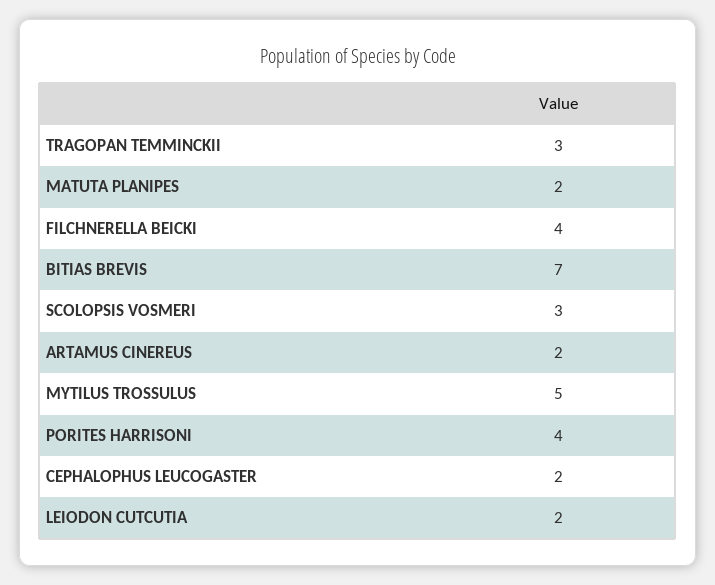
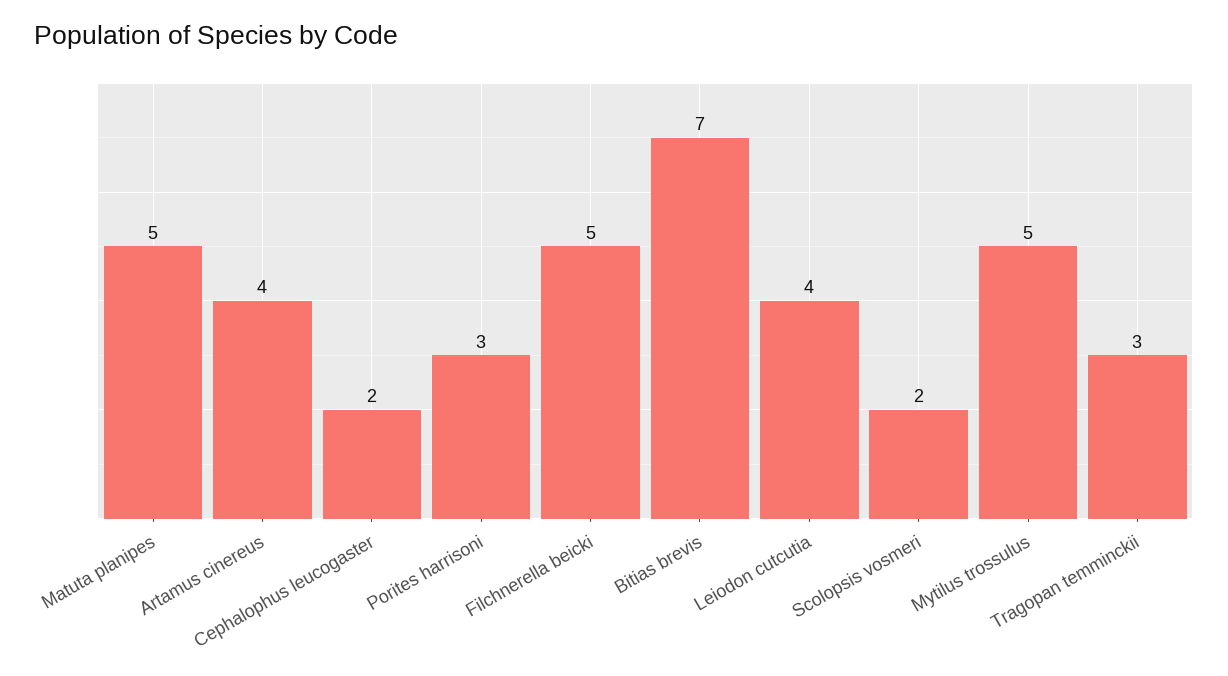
  {
    "TRAGOPAN TEMMINCKII": 3,
-   "MATUTA PLANIPES": 2,
+   "MATUTA PLANIPES": 5,
-   "FILCHNERELLA BEICKI": 4,
+   "FILCHNERELLA BEICKI": 5,
    "BITIAS BREVIS": 7,
-   "SCOLOPSIS VOSMERI": 3,
+   "SCOLOPSIS VOSMERI": 2,
-   "ARTAMUS CINEREUS": 2,
+   "ARTAMUS CINEREUS": 4,
    "MYTILUS TROSSULUS": 5,
-   "PORITES HARRISONI": 4,
+   "PORITES HARRISONI": 3,
    "CEPHALOPHUS LEUCOGASTER": 2,
-   "LEIODON CUTCUTIA": 2
+   "LEIODON CUTCUTIA": 4
  }

